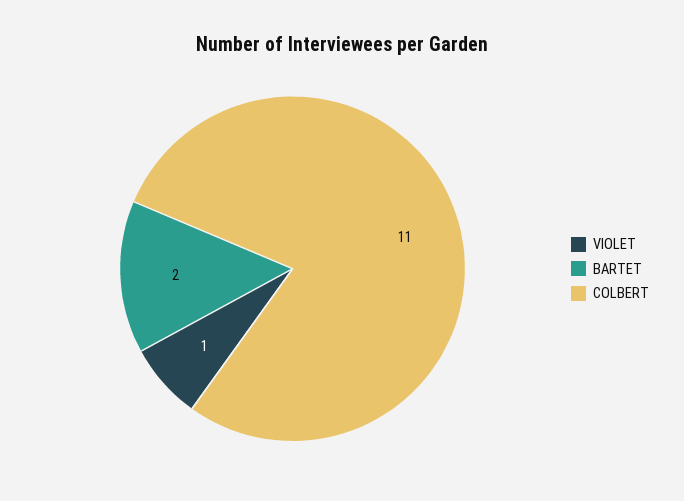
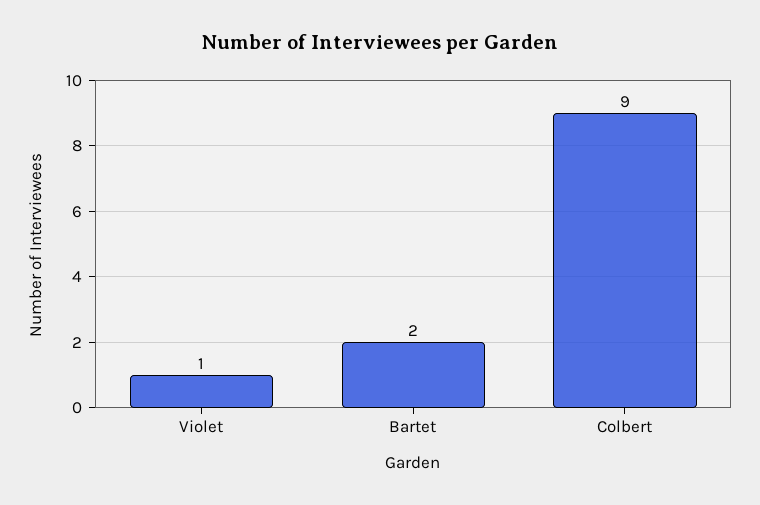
  {
    "VIOLET": 1,
    "BARTET": 2,
-   "COLBERT": 11
+   "COLBERT": 9
  }

